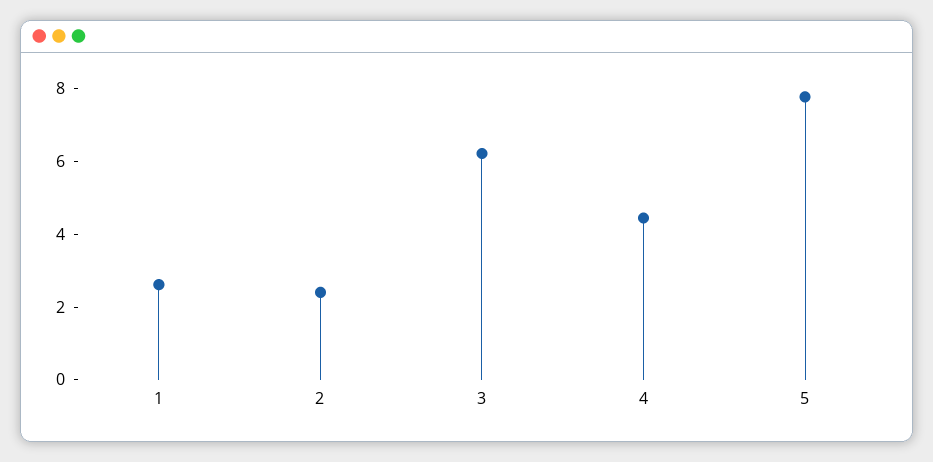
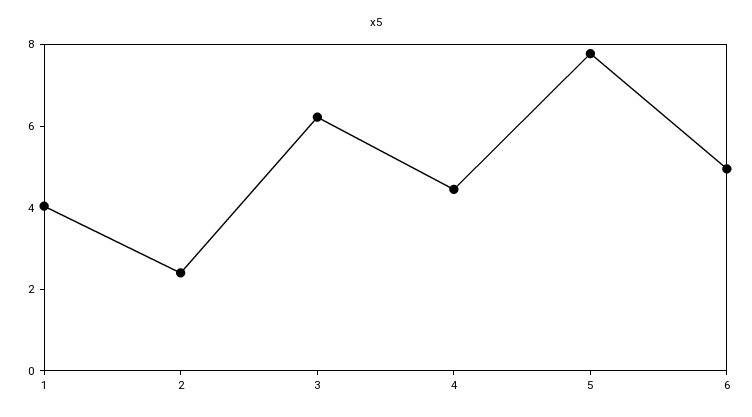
  {
-   "1": 2.5,
+   "1": 4,
    "2": 2.5,
    "3": 6,
    "4": 4.5,
-   "5": 8
+   "5": 8,
+   "6": 5
  }

